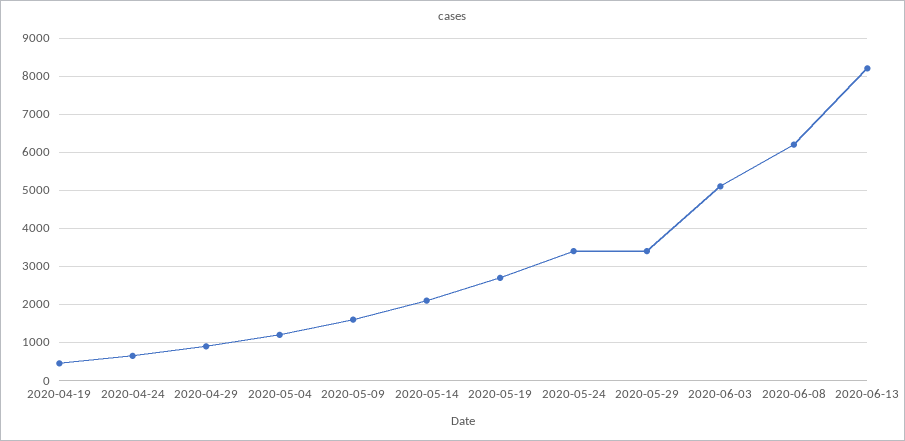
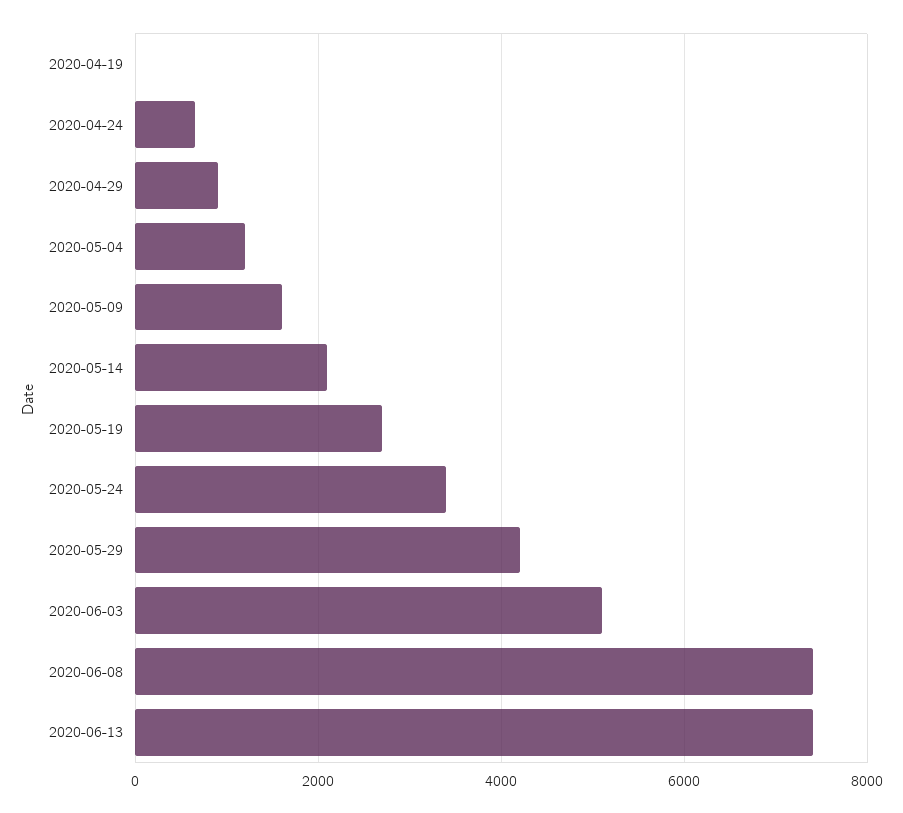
  {
-   "2020-04-19": 400,
+   "2020-04-19": 0,
    "2020-04-24": 600,
    "2020-04-29": 1000,
    "2020-05-04": 1200,
    "2020-05-09": 1600,
    "2020-05-14": 2200,
    "2020-05-19": 2800,
    "2020-05-24": 3400,
-   "2020-05-29": 3400,
+   "2020-05-29": 4200,
    "2020-06-03": 5200,
-   "2020-06-08": 6200,
+   "2020-06-08": 7400,
-   "2020-06-13": 8200
+   "2020-06-13": 7400
  }

